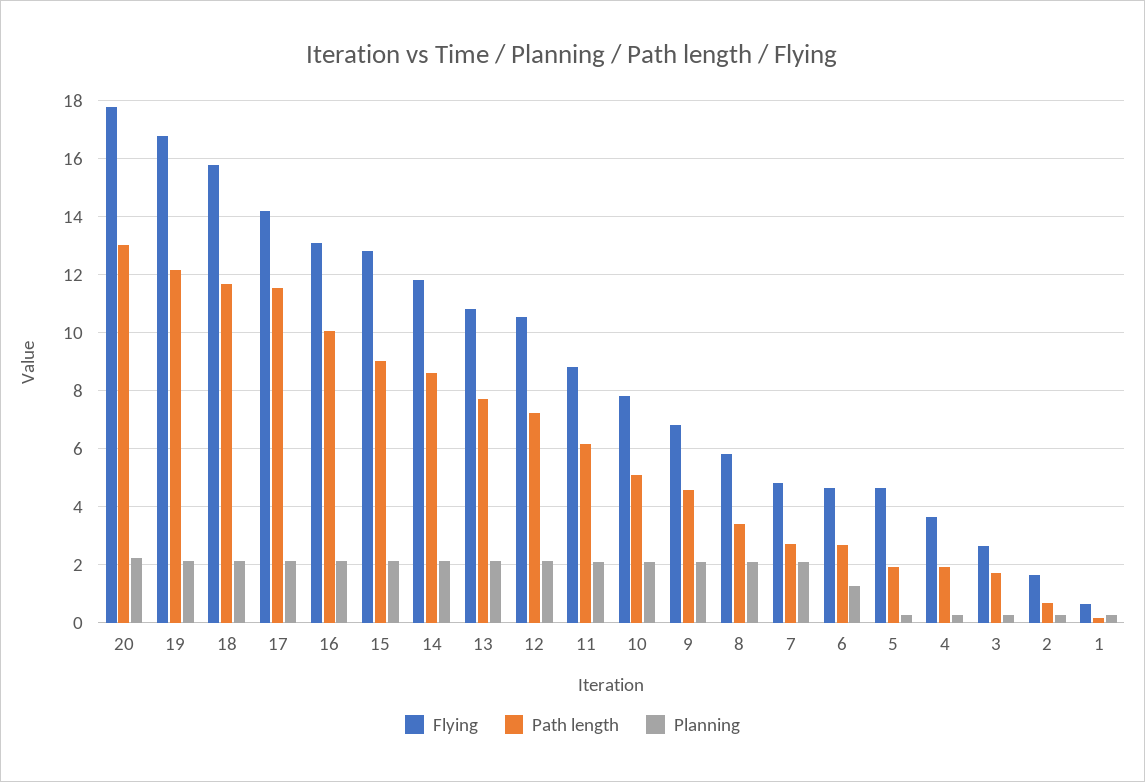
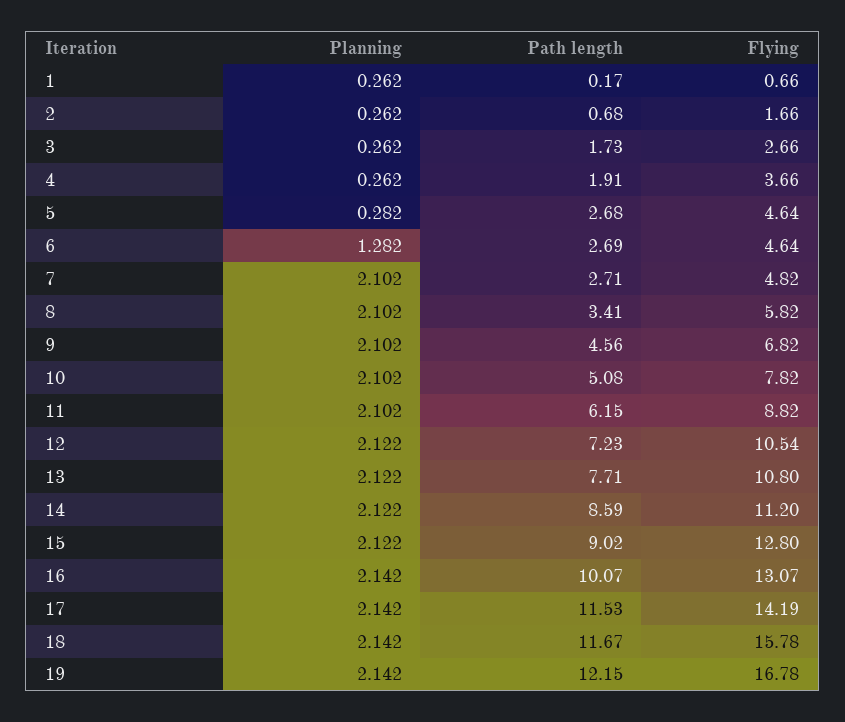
  {
    "Flying": {
-     "20": 17.75,
      "19": 16.78,
      "18": 15.78,
      "17": 14.19,
      "16": 13.07,
      "15": 12.8,
-     "14": 11.75,
+     "14": 11.2,
      "13": 10.8,
      "12": 10.54,
      "11": 8.82,
      "10": 7.82,
      "9": 6.82,
      "8": 5.82,
      "7": 4.82,
      "6": 4.64,
      "5": 4.64,
      "4": 3.66,
      "3": 2.66,
      "2": 1.66,
      "1": 0.66
    },
    "Path length": {
-     "20": 13,
      "19": 12.15,
      "18": 11.67,
      "17": 11.53,
      "16": 10.07,
      "15": 9.02,
      "14": 8.59,
      "13": 7.71,
      "12": 7.23,
      "11": 6.15,
      "10": 5.08,
      "9": 4.56,
      "8": 3.41,
      "7": 2.71,
      "6": 2.69,
-     "5": 2,
+     "5": 2.68,
      "4": 1.91,
      "3": 1.73,
      "2": 0.68,
      "1": 0.17
    },
    "Planning": {
-     "20": 2.25,
      "19": 2.142,
      "18": 2.142,
      "17": 2.142,
      "16": 2.142,
      "15": 2.122,
      "14": 2.122,
      "13": 2.122,
      "12": 2.122,
      "11": 2.102,
      "10": 2.102,
      "9": 2.102,
      "8": 2.102,
      "7": 2.102,
      "6": 1.282,
      "5": 0.282,
      "4": 0.262,
      "3": 0.262,
      "2": 0.262,
      "1": 0.262
    }
  }

